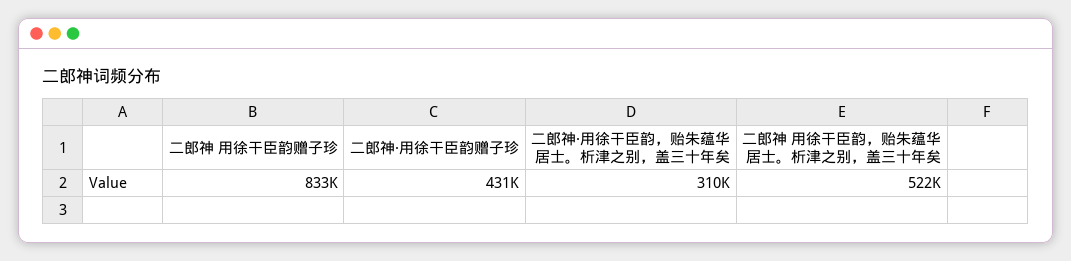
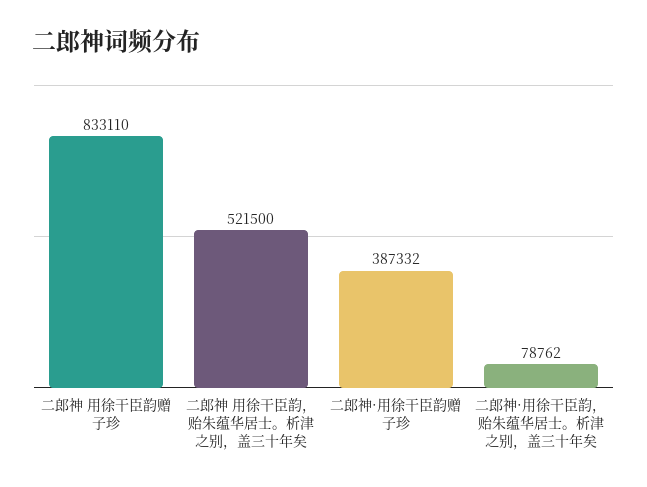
  {
    "二郎神 用徐干臣韵赠子珍": 833110,
-   "二郎神·用徐干臣韵赠子珍": 431000,
+   "二郎神·用徐干臣韵赠子珍": 387332,
-   "二郎神·用徐干臣韵，贻朱蕴华居士。析津之别，盖三十年矣": 310000,
+   "二郎神·用徐干臣韵，贻朱蕴华居士。析津之别，盖三十年矣": 78762,
    "二郎神 用徐干臣韵，贻朱蕴华居士。析津之别，盖三十年矣": 521500
  }

